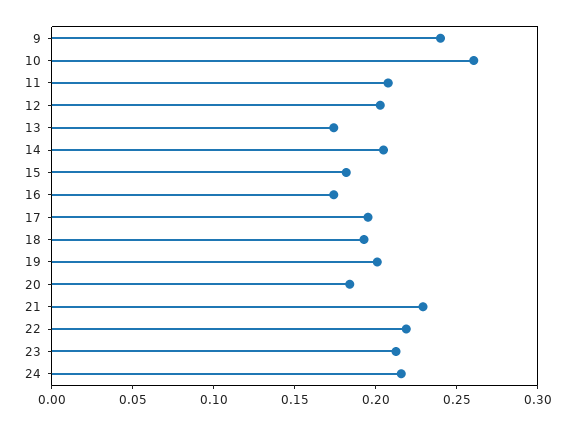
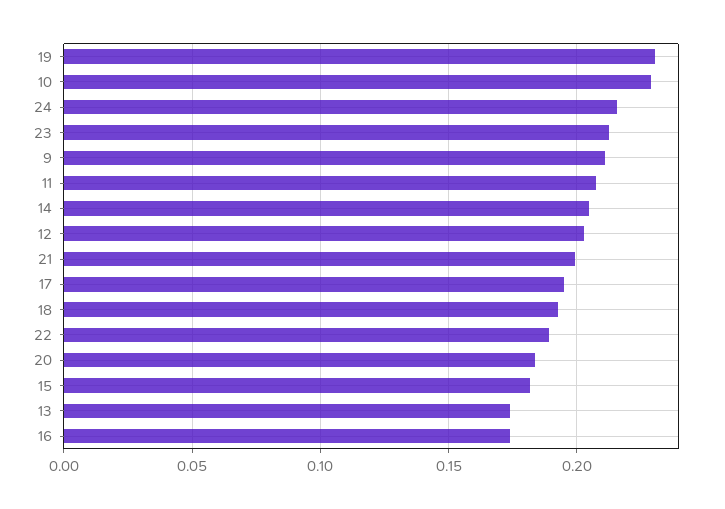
  {
-   "9": 0.24,
+   "9": 0.21,
-   "10": 0.26,
+   "10": 0.23,
    "11": 0.21,
    "12": 0.205,
    "13": 0.175,
    "14": 0.205,
    "15": 0.18,
    "16": 0.175,
    "17": 0.195,
    "18": 0.195,
-   "19": 0.2,
+   "19": 0.23,
    "20": 0.185,
-   "21": 0.23,
+   "21": 0.2,
-   "22": 0.22,
+   "22": 0.19,
    "23": 0.215,
    "24": 0.215
  }

